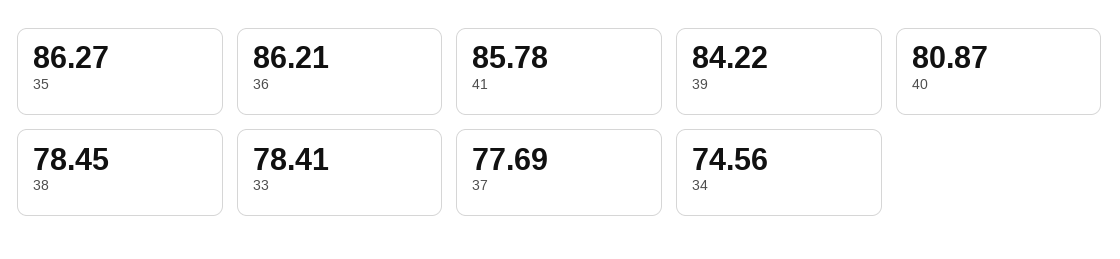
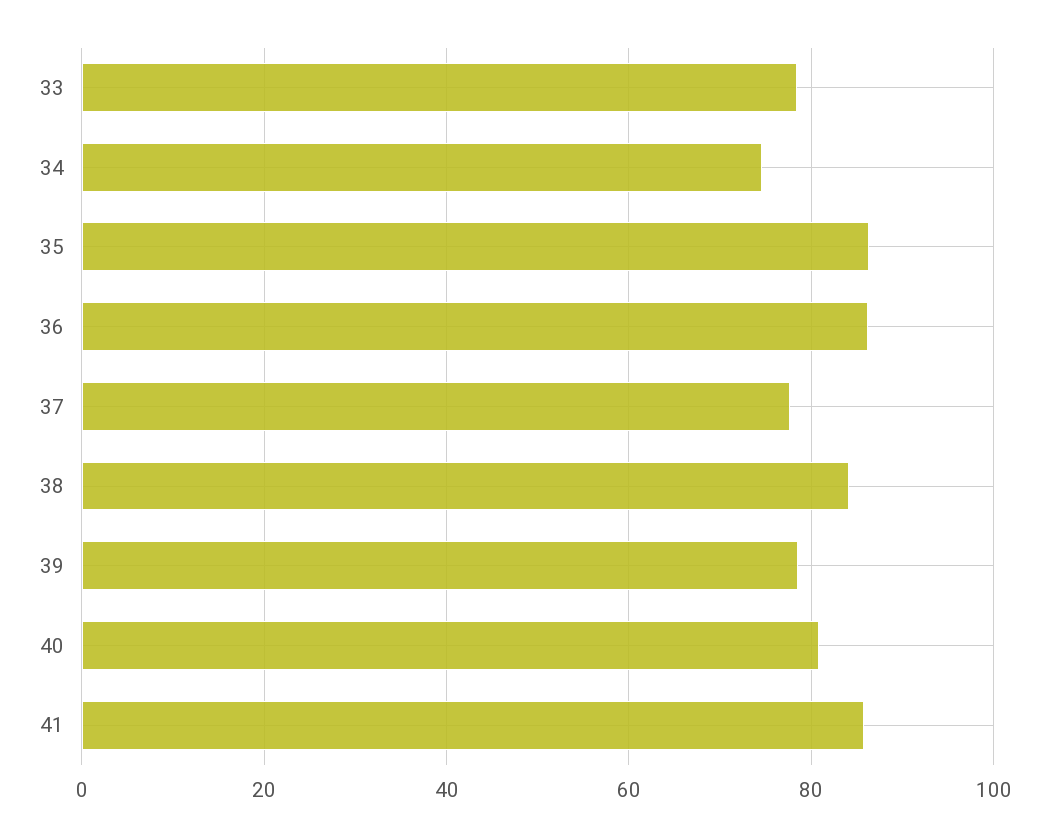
  {
    "35": 86.27,
    "36": 86.21,
    "41": 85.78,
-   "39": 84.22,
+   "39": 78,
    "40": 80.87,
-   "38": 78.45,
+   "38": 84,
    "33": 78.41,
    "37": 77.69,
    "34": 74.56
  }

